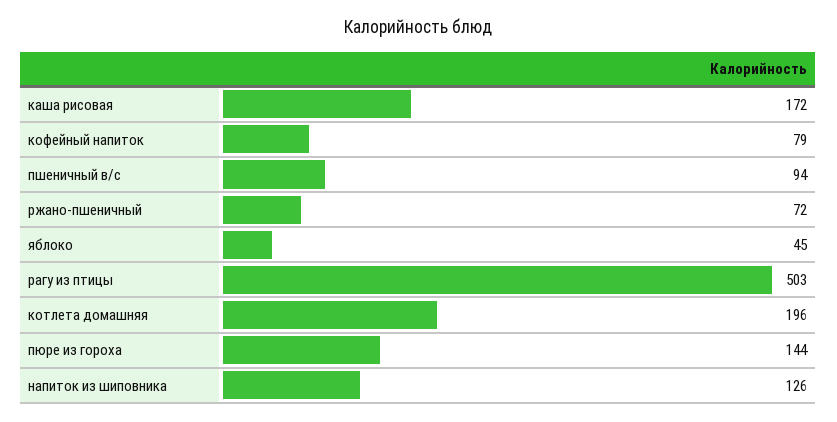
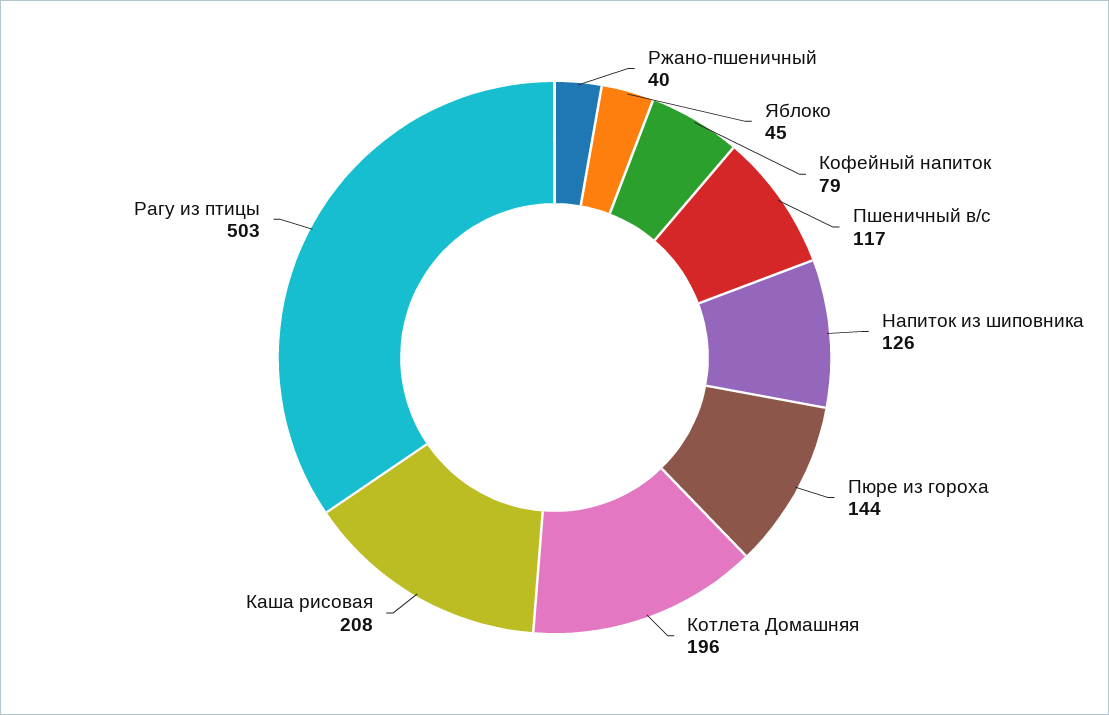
  {
-   "каша рисовая": 172,
+   "каша рисовая": 208,
    "кофейный напиток": 79,
-   "пшеничный в/с": 94,
+   "пшеничный в/с": 117,
-   "ржано-пшеничный": 72,
+   "ржано-пшеничный": 40,
    "яблоко": 45,
    "рагу из птицы": 503,
    "котлета домашняя": 196,
    "пюре из гороха": 144,
    "напиток из шиповника": 126
  }

